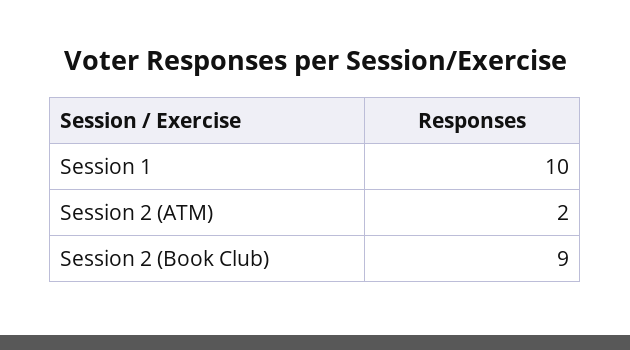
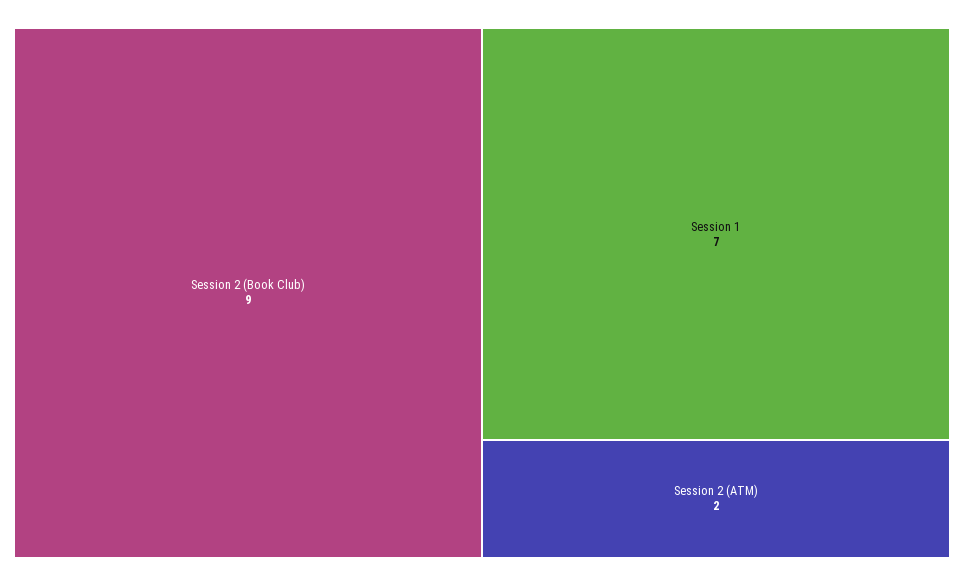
  {
-   "Session 1": 10,
+   "Session 1": 7,
    "Session 2 (ATM)": 2,
    "Session 2 (Book Club)": 9
  }

